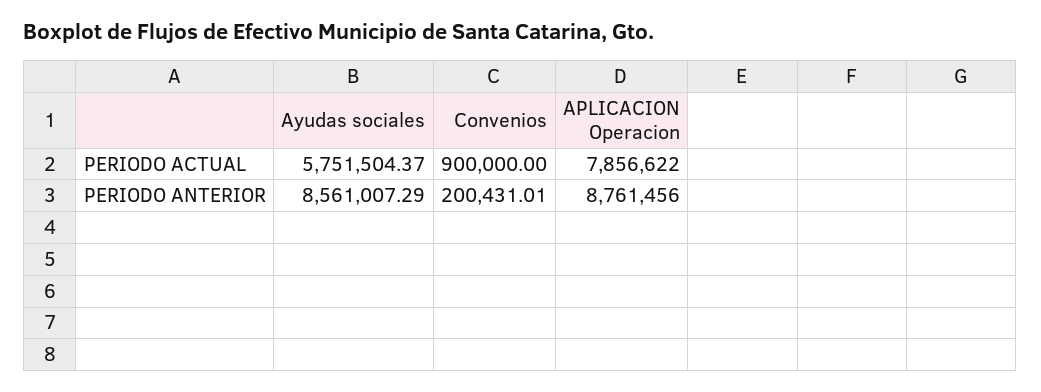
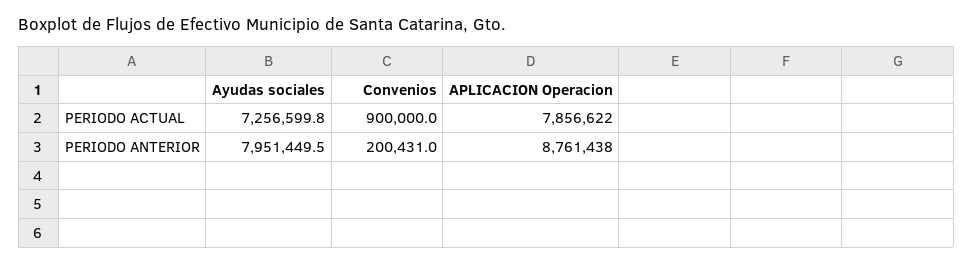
  {
    "Ayudas sociales": {
-     "PERIODO ACTUAL": 5751504.37,
+     "PERIODO ACTUAL": 7256599.8,
-     "PERIODO ANTERIOR": 8561007.29
+     "PERIODO ANTERIOR": 7951449.5
    },
    "Convenios": {
      "PERIODO ACTUAL": 900000,
      "PERIODO ANTERIOR": 200431.01
    },
    "APLICACION Operacion": {
      "PERIODO ACTUAL": 7856622,
-     "PERIODO ANTERIOR": 8761456
+     "PERIODO ANTERIOR": 8761438
    }
  }

